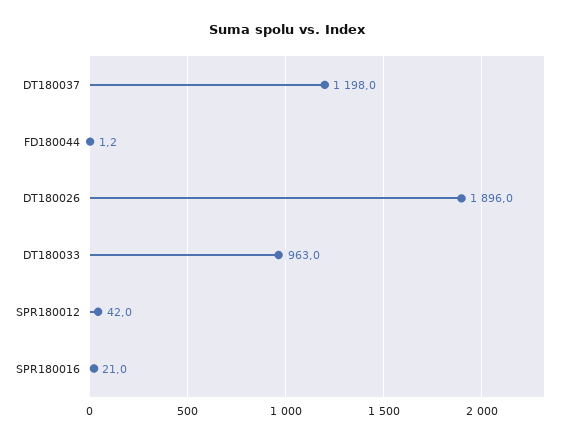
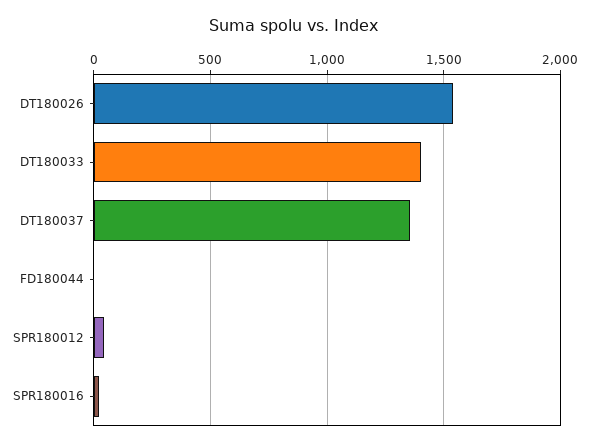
  {
-   "DT180037": 1198,
+   "DT180037": 1350,
    "FD180044": 1.2,
-   "DT180026": 1896,
+   "DT180026": 1550,
-   "DT180033": 963,
+   "DT180033": 1400,
    "SPR180012": 42,
    "SPR180016": 21
  }

